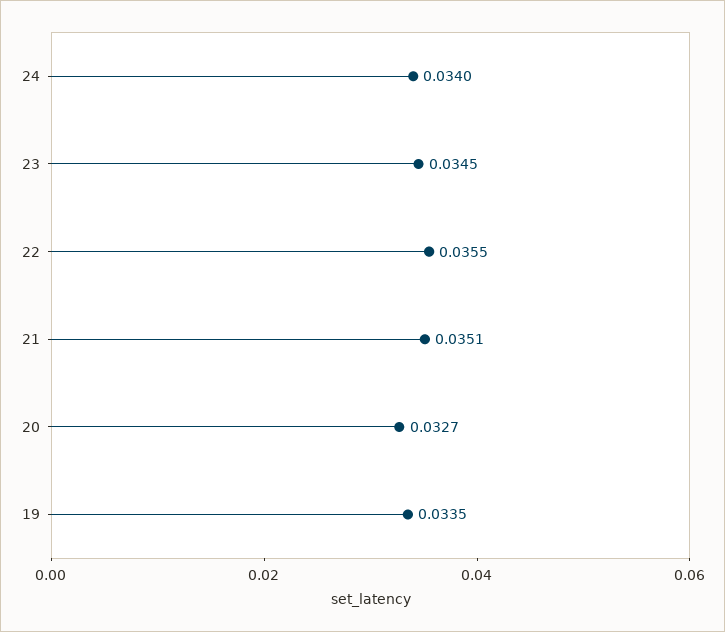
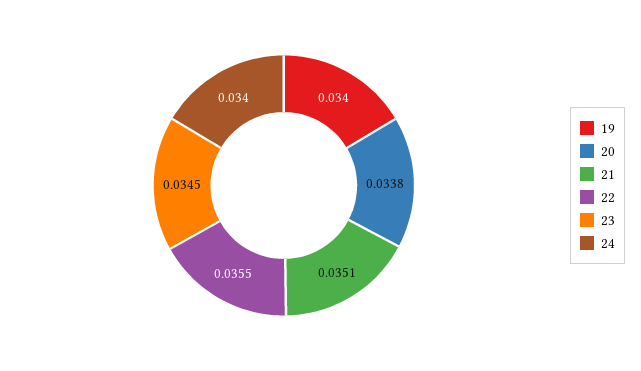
  {
    "24": 0.034,
    "23": 0.0345,
    "22": 0.0355,
    "21": 0.0351,
-   "20": 0.0327,
+   "20": 0.0338,
-   "19": 0.0335
+   "19": 0.034
  }

